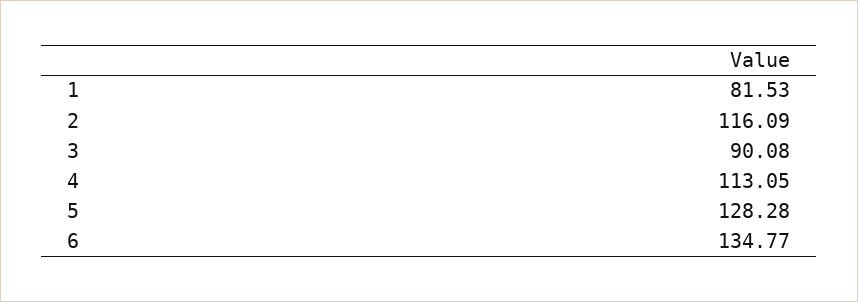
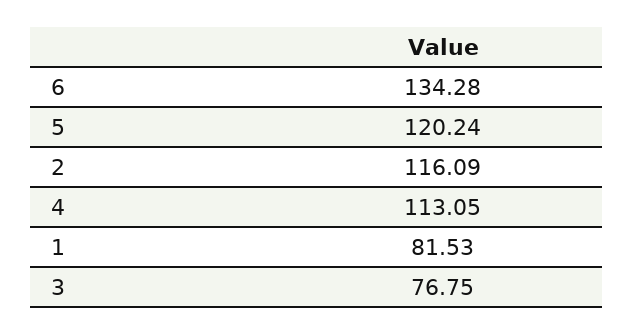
  {
    "1": 81.53,
    "2": 116.09,
-   "3": 90.08,
+   "3": 76.75,
    "4": 113.05,
-   "5": 128.28,
+   "5": 120.24,
-   "6": 134.77
+   "6": 134.28
  }

